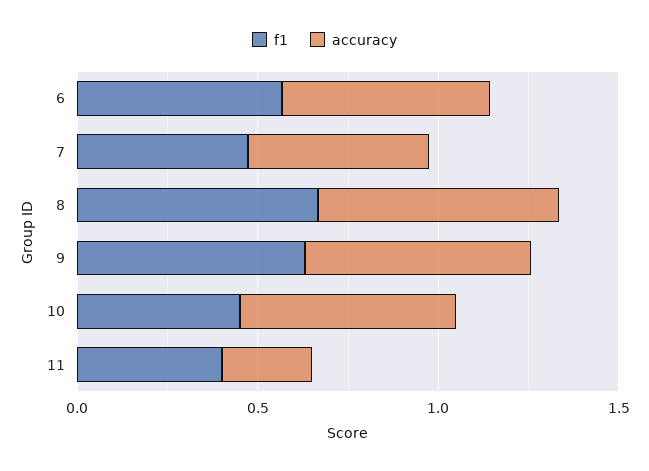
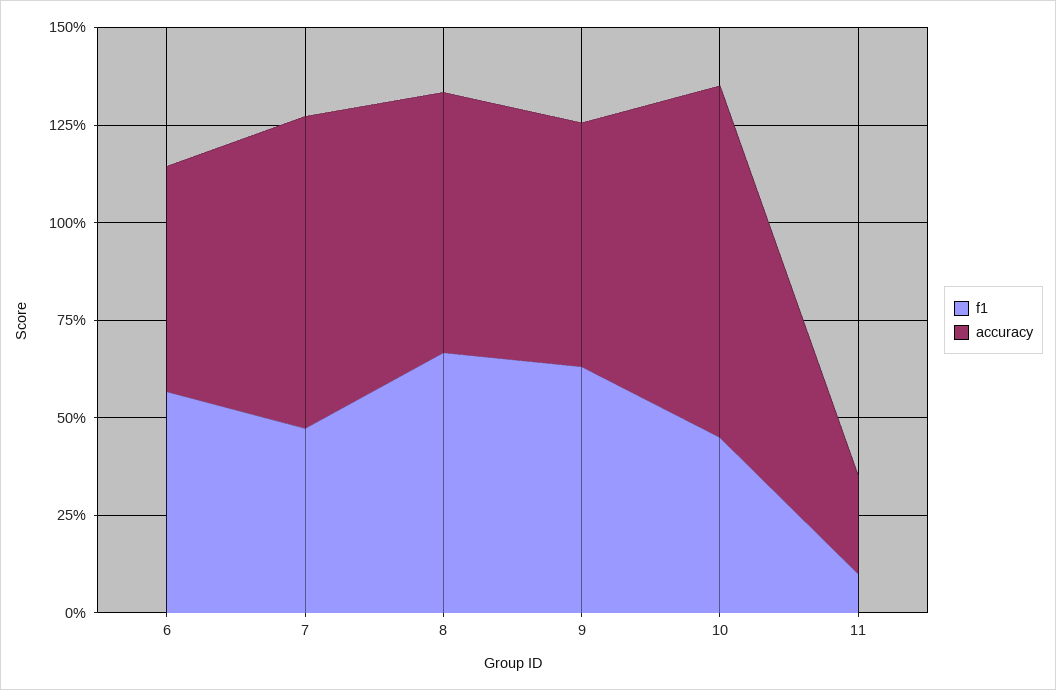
  {
    "f1": {
      "6": 0.55,
      "7": 0.45,
      "8": 0.65,
      "9": 0.65,
      "10": 0.45,
-     "11": 0.4
+     "11": 0.1
    },
    "accuracy": {
      "6": 0.6,
-     "7": 0.5,
+     "7": 0.8,
      "8": 0.65,
      "9": 0.65,
-     "10": 0.6,
+     "10": 0.9,
      "11": 0.25
    }
  }

